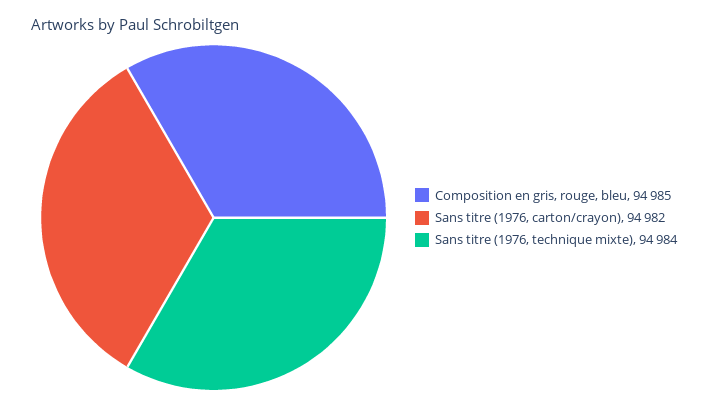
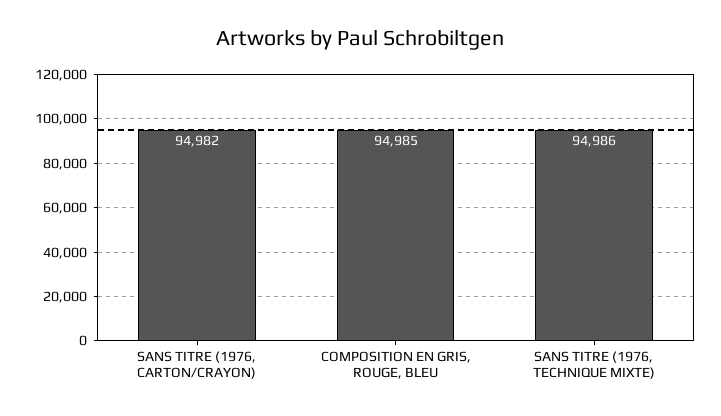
  {
    "Composition en gris, rouge, bleu": 94985,
    "Sans titre (1976, carton/crayon)": 94982,
-   "Sans titre (1976, technique mixte)": 94984
+   "Sans titre (1976, technique mixte)": 94986
  }

